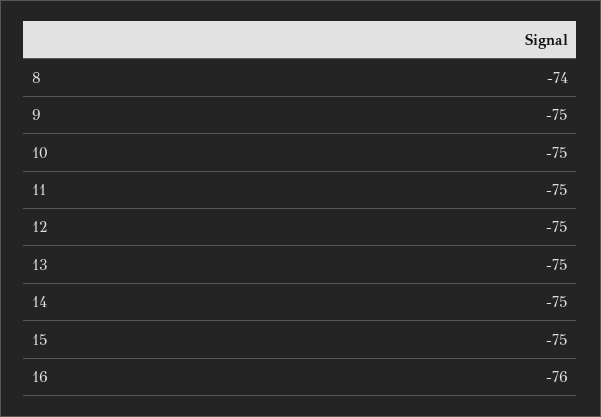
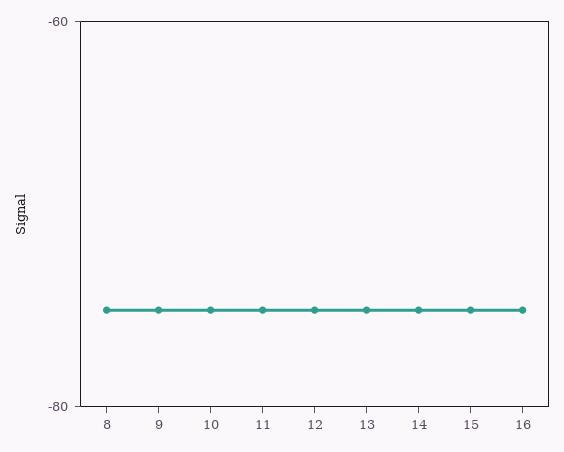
  {
-   "8": -74,
+   "8": -75,
    "9": -75,
    "10": -75,
    "11": -75,
    "12": -75,
    "13": -75,
    "14": -75,
    "15": -75,
-   "16": -76
+   "16": -75
  }

